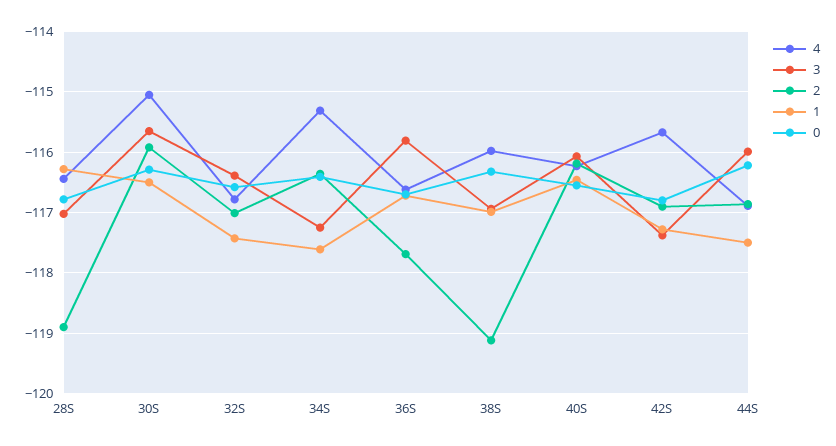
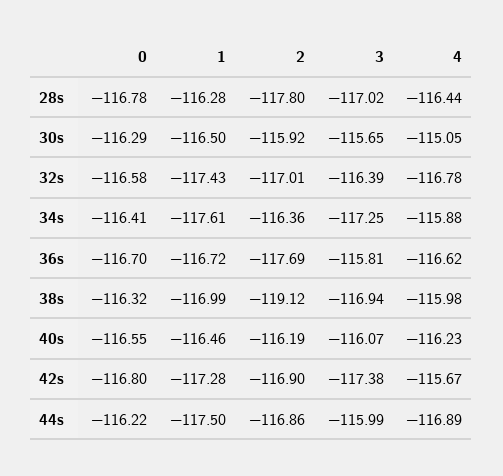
  {
    "4": {
      "28S": -116.44,
      "30S": -115.05,
      "32S": -116.78,
-     "34S": -115.3,
+     "34S": -115.88,
      "36S": -116.62,
      "38S": -115.98,
      "40S": -116.23,
      "42S": -115.67,
      "44S": -116.89
    },
    "3": {
      "28S": -117.02,
      "30S": -115.65,
      "32S": -116.39,
      "34S": -117.25,
      "36S": -115.81,
      "38S": -116.94,
      "40S": -116.07,
      "42S": -117.38,
      "44S": -115.99
    },
    "2": {
-     "28S": -118.9,
+     "28S": -117.8,
      "30S": -115.92,
      "32S": -117.01,
      "34S": -116.36,
      "36S": -117.69,
      "38S": -119.12,
      "40S": -116.19,
      "42S": -116.9,
      "44S": -116.86
    },
    "1": {
      "28S": -116.28,
      "30S": -116.5,
      "32S": -117.43,
      "34S": -117.61,
      "36S": -116.72,
      "38S": -116.99,
      "40S": -116.46,
      "42S": -117.28,
      "44S": -117.5
    },
    "0": {
      "28S": -116.78,
      "30S": -116.29,
      "32S": -116.58,
      "34S": -116.41,
      "36S": -116.7,
      "38S": -116.32,
      "40S": -116.55,
      "42S": -116.8,
      "44S": -116.22
    }
  }

